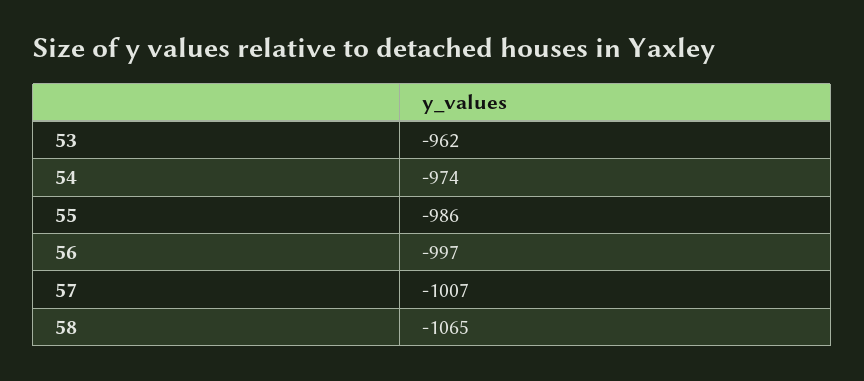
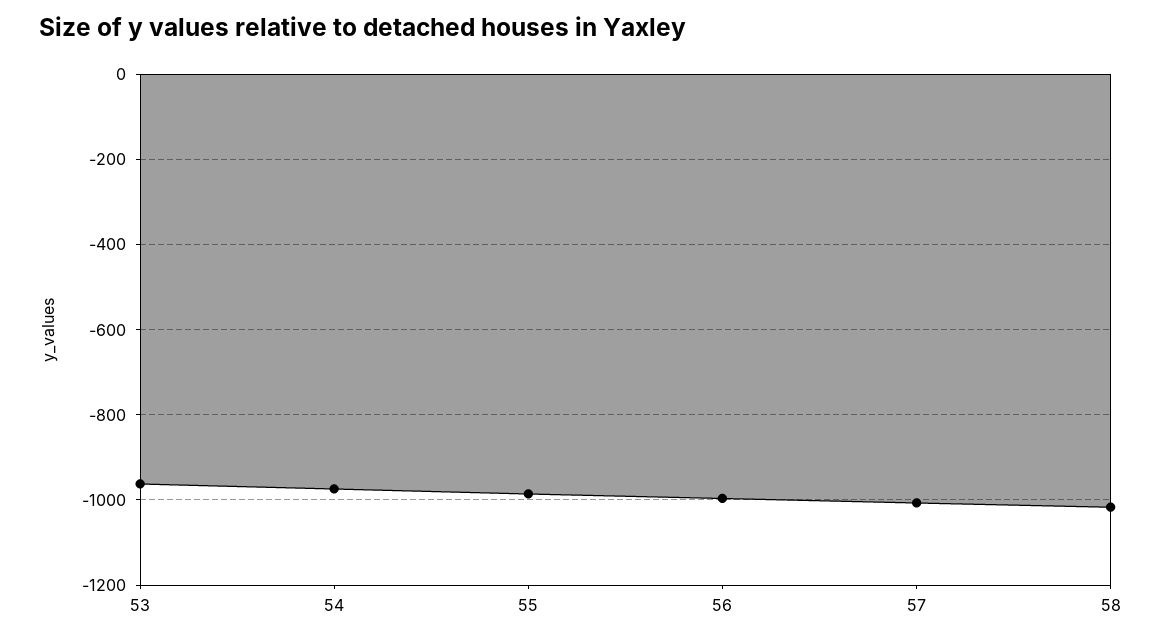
  {
    "53": -962,
    "54": -974,
    "55": -986,
    "56": -997,
    "57": -1007,
-   "58": -1065
+   "58": -1020
  }

